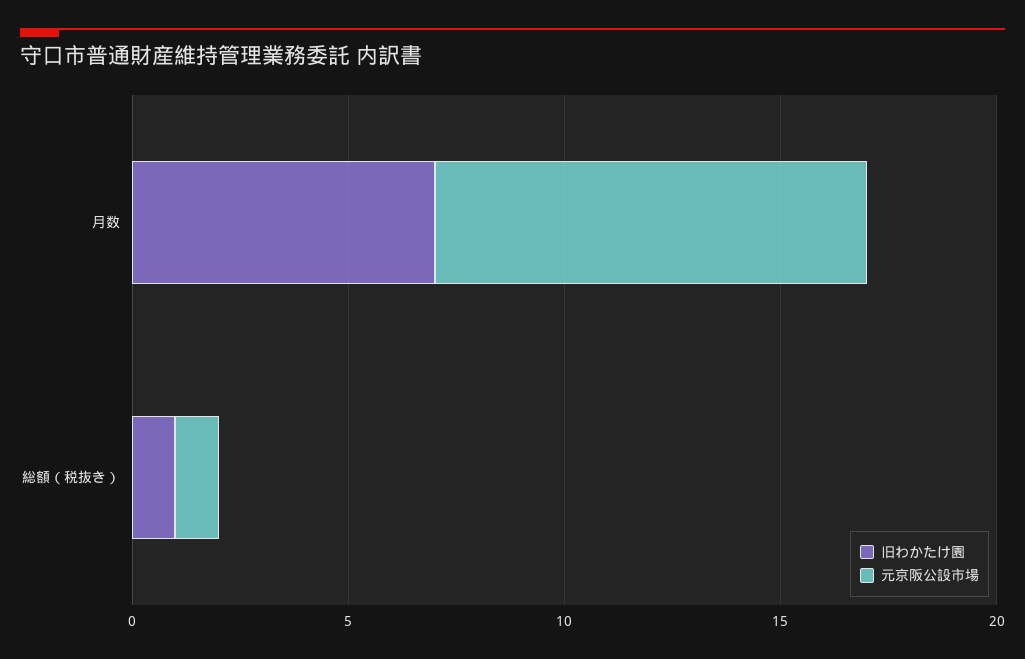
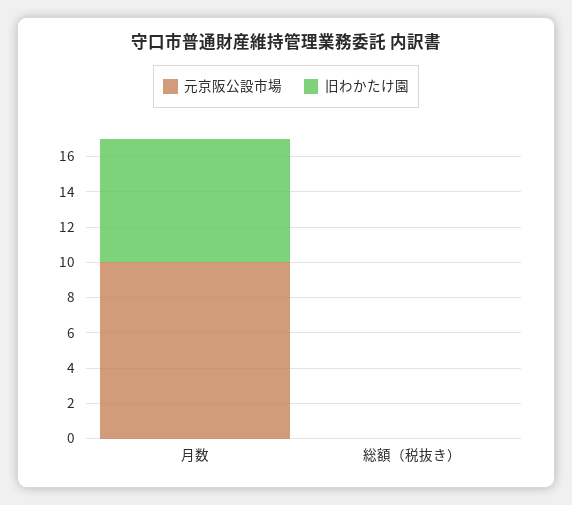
  {
    "旧わかたけ園": {
      "月数": 7,
-     "総額（税抜き）": 1
+     "総額（税抜き）": 0
    },
    "元京阪公設市場": {
      "月数": 10,
-     "総額（税抜き）": 1
+     "総額（税抜き）": 0
    }
  }

